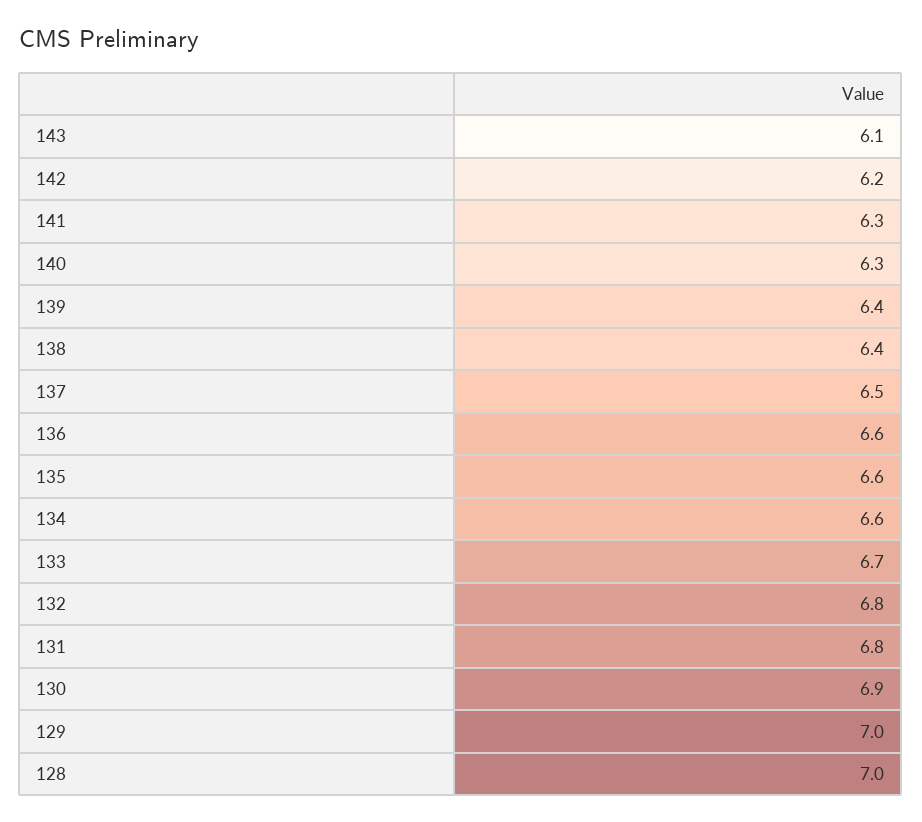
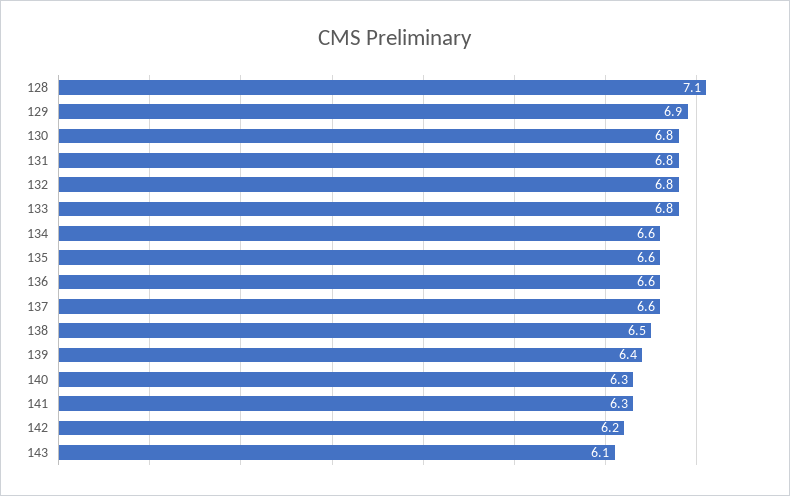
  {
    "143": 6.1,
    "142": 6.2,
    "141": 6.3,
    "140": 6.3,
    "139": 6.4,
-   "138": 6.4,
+   "138": 6.5,
-   "137": 6.5,
+   "137": 6.6,
    "136": 6.6,
    "135": 6.6,
    "134": 6.6,
-   "133": 6.7,
+   "133": 6.8,
    "132": 6.8,
    "131": 6.8,
-   "130": 6.9,
+   "130": 6.8,
-   "129": 7,
+   "129": 6.9,
-   "128": 7
+   "128": 7.1
  }

